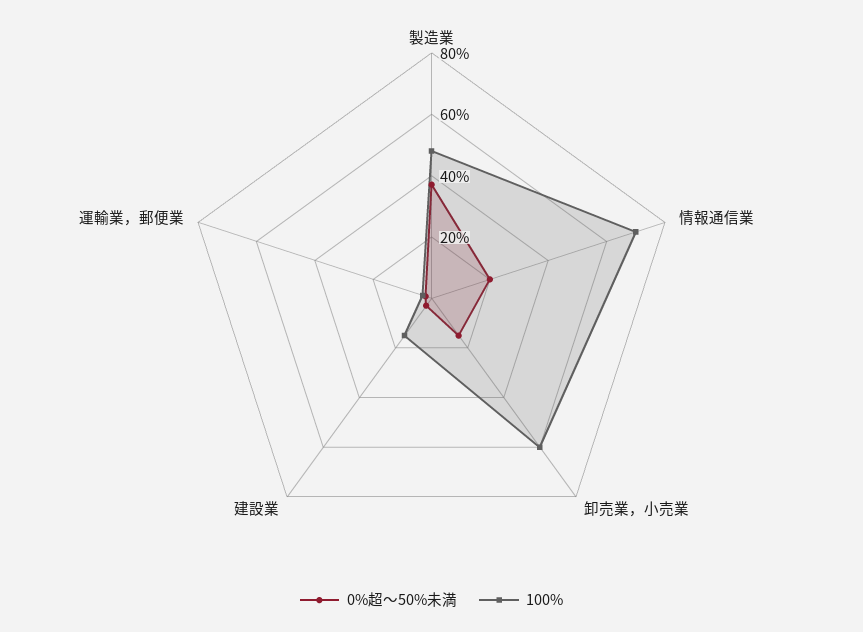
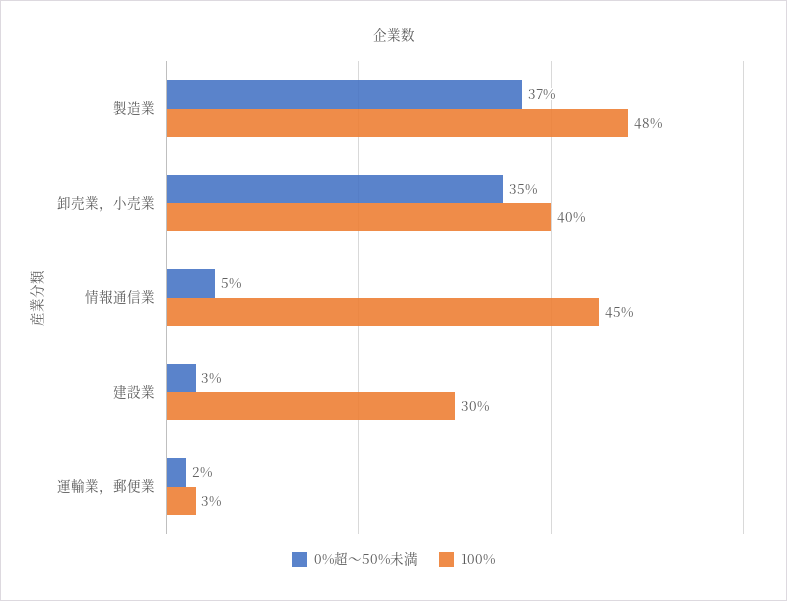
  {
    "0%超～50%未満": {
      "製造業": 37,
-     "情報通信業": 20,
+     "情報通信業": 5,
-     "卸売業，小売業": 15,
+     "卸売業，小売業": 35,
      "建設業": 3,
      "運輸業，郵便業": 2
    },
    "100%": {
      "製造業": 48,
-     "情報通信業": 70,
+     "情報通信業": 45,
-     "卸売業，小売業": 60,
+     "卸売業，小売業": 40,
-     "建設業": 15,
+     "建設業": 30,
      "運輸業，郵便業": 3
    }
  }

